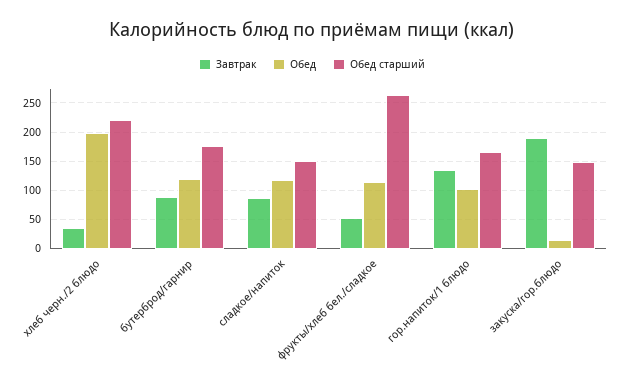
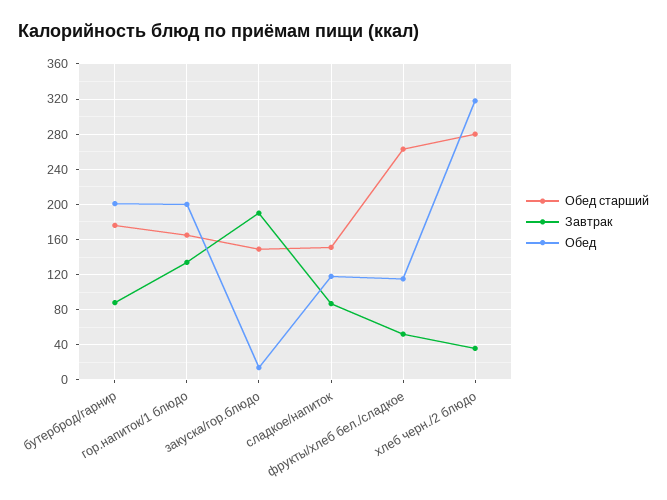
  {
    "Завтрак": {
      "хлеб черн./2 блюдо": 40,
      "бутерброд/гарнир": 90,
      "сладкое/напиток": 90,
      "фрукты/хлеб бел./сладкое": 50,
      "гор.напиток/1 блюдо": 130,
      "закуска/гор.блюдо": 190
    },
    "Обед": {
-     "хлеб черн./2 блюдо": 200,
+     "хлеб черн./2 блюдо": 320,
-     "бутерброд/гарнир": 125,
+     "бутерброд/гарнир": 200,
      "сладкое/напиток": 120,
      "фрукты/хлеб бел./сладкое": 120,
-     "гор.напиток/1 блюдо": 100,
+     "гор.напиток/1 блюдо": 200,
      "закуска/гор.блюдо": 10
    },
    "Обед старший": {
-     "хлеб черн./2 блюдо": 225,
+     "хлеб черн./2 блюдо": 280,
      "бутерброд/гарнир": 180,
      "сладкое/напиток": 150,
      "фрукты/хлеб бел./сладкое": 260,
      "гор.напиток/1 блюдо": 170,
      "закуска/гор.блюдо": 150
    }
  }

